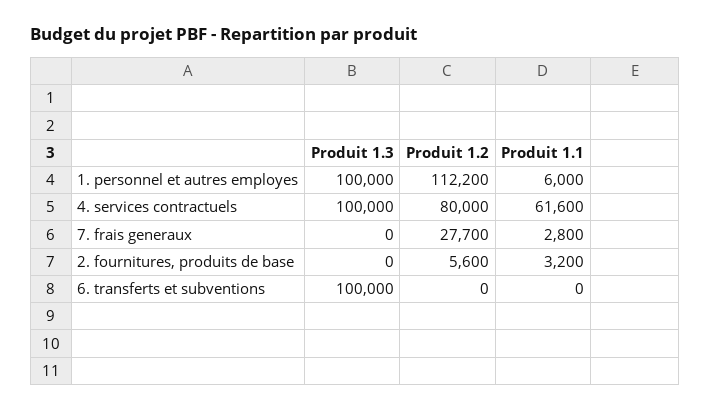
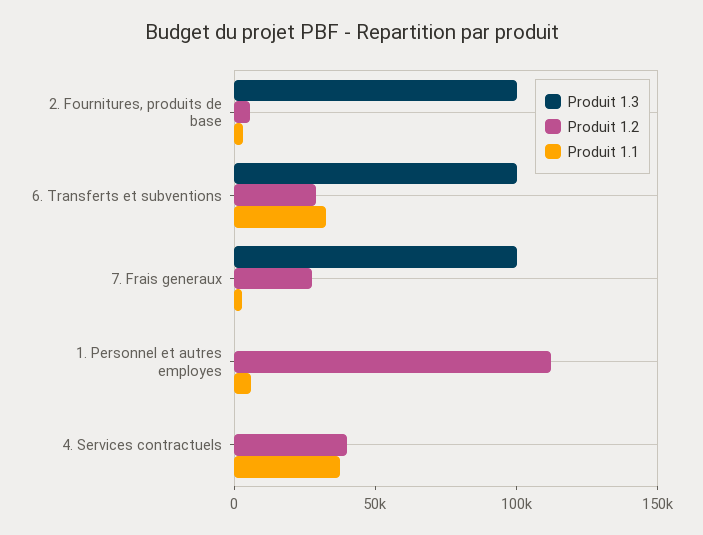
  {
    "Produit 1.3": {
-     "1. personnel et autres employes": 100000,
+     "1. personnel et autres employes": 0,
-     "4. services contractuels": 100000,
+     "4. services contractuels": 0,
-     "7. frais generaux": 0,
+     "7. frais generaux": 100000,
-     "2. fournitures, produits de base": 0,
+     "2. fournitures, produits de base": 100000,
      "6. transferts et subventions": 100000
    },
    "Produit 1.2": {
      "1. personnel et autres employes": 112200,
-     "4. services contractuels": 80000,
+     "4. services contractuels": 40000,
      "7. frais generaux": 27700,
      "2. fournitures, produits de base": 5600,
-     "6. transferts et subventions": 0
+     "6. transferts et subventions": 30000
    },
    "Produit 1.1": {
      "1. personnel et autres employes": 6000,
-     "4. services contractuels": 61600,
+     "4. services contractuels": 40000,
      "7. frais generaux": 2800,
      "2. fournitures, produits de base": 3200,
-     "6. transferts et subventions": 0
+     "6. transferts et subventions": 30000
    }
  }

